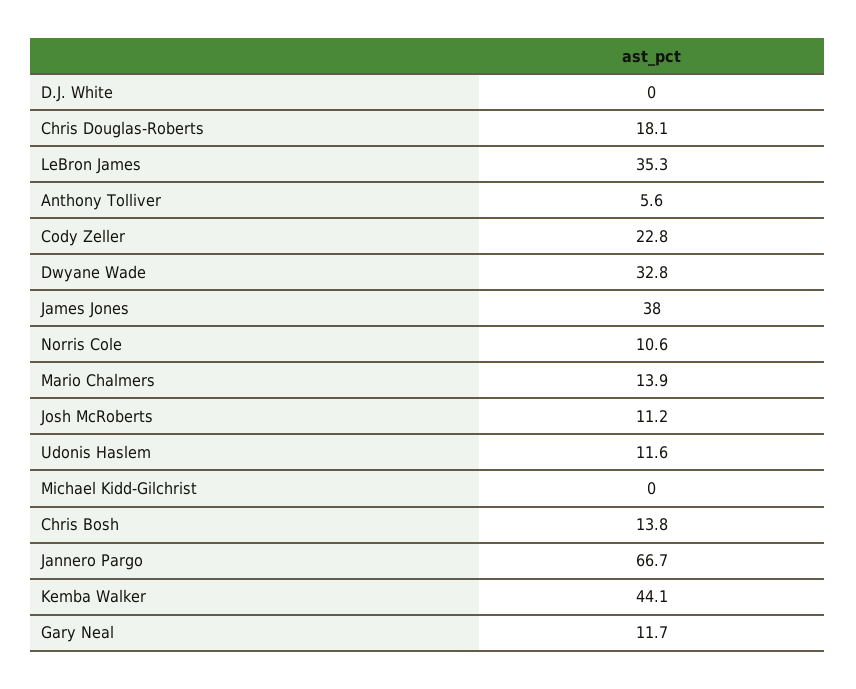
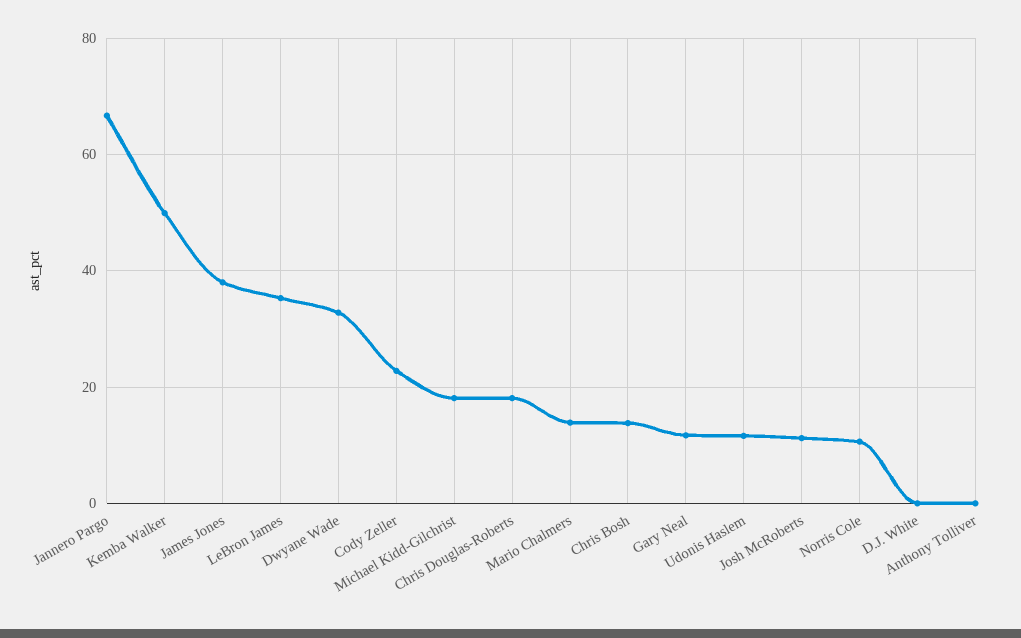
  {
    "D.J. White": 0,
    "Chris Douglas-Roberts": 18.1,
    "LeBron James": 35.3,
-   "Anthony Tolliver": 5.6,
+   "Anthony Tolliver": 0,
    "Cody Zeller": 22.8,
    "Dwyane Wade": 32.8,
    "James Jones": 38,
    "Norris Cole": 10.6,
    "Mario Chalmers": 13.9,
    "Josh McRoberts": 11.2,
    "Udonis Haslem": 11.6,
-   "Michael Kidd-Gilchrist": 0,
+   "Michael Kidd-Gilchrist": 18,
    "Chris Bosh": 13.8,
    "Jannero Pargo": 66.7,
-   "Kemba Walker": 44.1,
+   "Kemba Walker": 50,
    "Gary Neal": 11.7
  }

